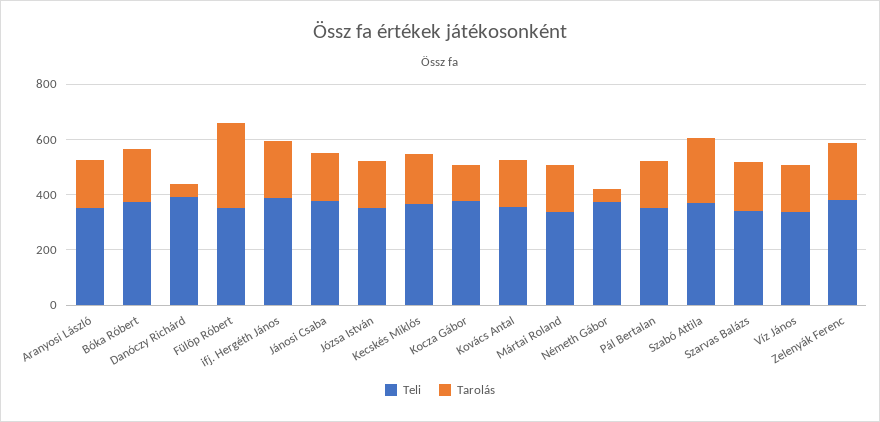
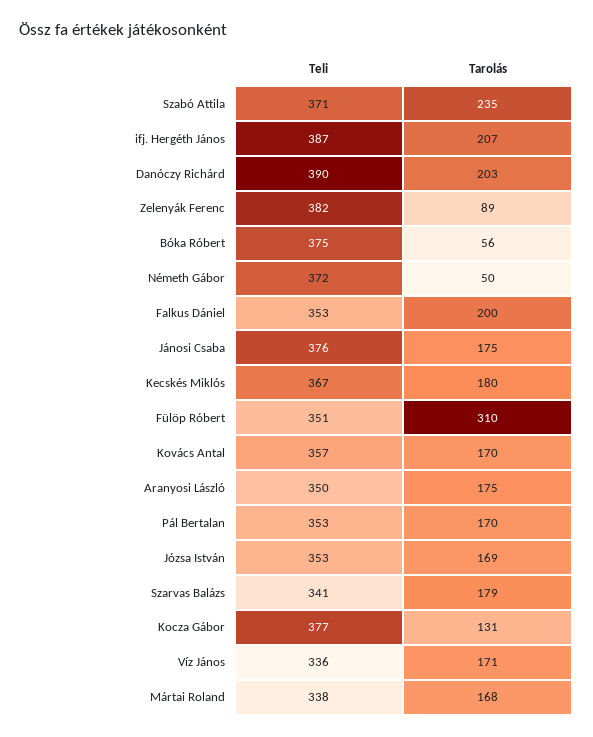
  {
    "Teli": {
      "Aranyosi László": 350,
      "Bóka Róbert": 375,
      "Danóczy Richárd": 390,
      "Fülöp Róbert": 351,
      "ifj. Hergéth János": 387,
      "Jánosi Csaba": 376,
      "Józsa István": 353,
      "Kecskés Miklós": 367,
      "Kocza Gábor": 377,
      "Kovács Antal": 357,
      "Mártai Roland": 338,
      "Németh Gábor": 372,
      "Pál Bertalan": 353,
      "Szabó Attila": 371,
      "Szarvas Balázs": 341,
      "Víz János": 336,
-     "Zelenyák Ferenc": 382
+     "Zelenyák Ferenc": 382,
+     "Falkus Dániel": 353
    },
    "Tarolás": {
      "Aranyosi László": 175,
-     "Bóka Róbert": 200,
+     "Bóka Róbert": 56,
-     "Danóczy Richárd": 50,
+     "Danóczy Richárd": 203,
      "Fülöp Róbert": 310,
      "ifj. Hergéth János": 207,
      "Jánosi Csaba": 175,
      "Józsa István": 169,
      "Kecskés Miklós": 180,
      "Kocza Gábor": 131,
      "Kovács Antal": 170,
      "Mártai Roland": 168,
      "Németh Gábor": 50,
      "Pál Bertalan": 170,
      "Szabó Attila": 235,
      "Szarvas Balázs": 179,
      "Víz János": 171,
-     "Zelenyák Ferenc": 200
+     "Zelenyák Ferenc": 89,
+     "Falkus Dániel": 200
    }
  }

